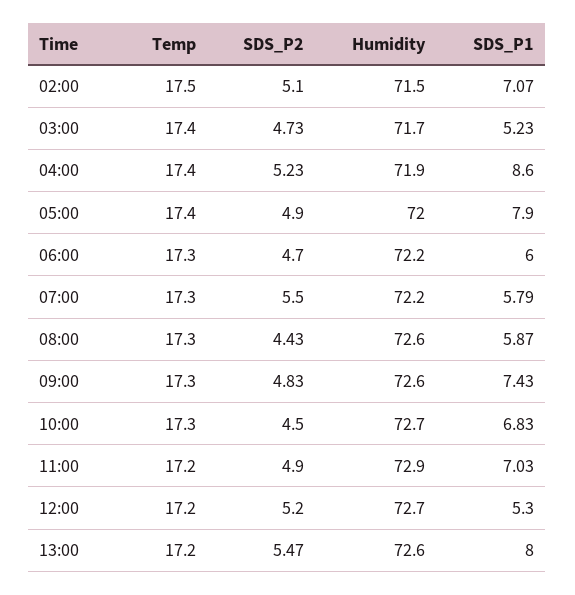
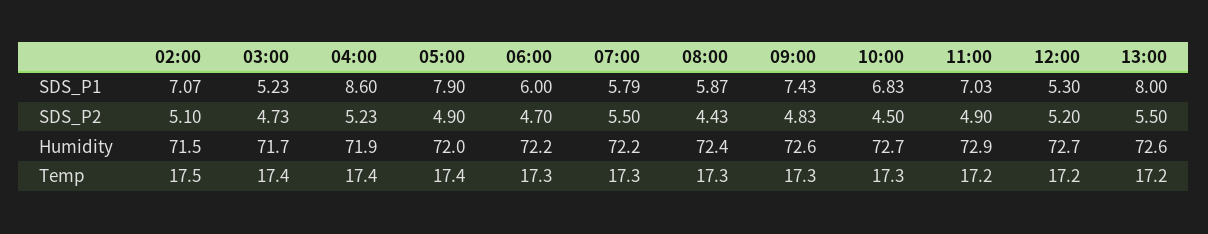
  {
    "Temp": {
      "02:00": 17.5,
      "03:00": 17.4,
      "04:00": 17.4,
      "05:00": 17.4,
      "06:00": 17.3,
      "07:00": 17.3,
      "08:00": 17.3,
      "09:00": 17.3,
      "10:00": 17.3,
      "11:00": 17.2,
      "12:00": 17.2,
      "13:00": 17.2
    },
    "SDS_P2": {
      "02:00": 5.1,
      "03:00": 4.73,
      "04:00": 5.23,
      "05:00": 4.9,
      "06:00": 4.7,
      "07:00": 5.5,
      "08:00": 4.43,
      "09:00": 4.83,
      "10:00": 4.5,
      "11:00": 4.9,
      "12:00": 5.2,
-     "13:00": 5.47
+     "13:00": 5.5
    },
    "Humidity": {
      "02:00": 71.5,
      "03:00": 71.7,
      "04:00": 71.9,
      "05:00": 72,
      "06:00": 72.2,
      "07:00": 72.2,
-     "08:00": 72.6,
+     "08:00": 72.4,
      "09:00": 72.6,
      "10:00": 72.7,
      "11:00": 72.9,
      "12:00": 72.7,
      "13:00": 72.6
    },
    "SDS_P1": {
      "02:00": 7.07,
      "03:00": 5.23,
      "04:00": 8.6,
      "05:00": 7.9,
      "06:00": 6,
      "07:00": 5.79,
      "08:00": 5.87,
      "09:00": 7.43,
      "10:00": 6.83,
      "11:00": 7.03,
      "12:00": 5.3,
      "13:00": 8
    }
  }

